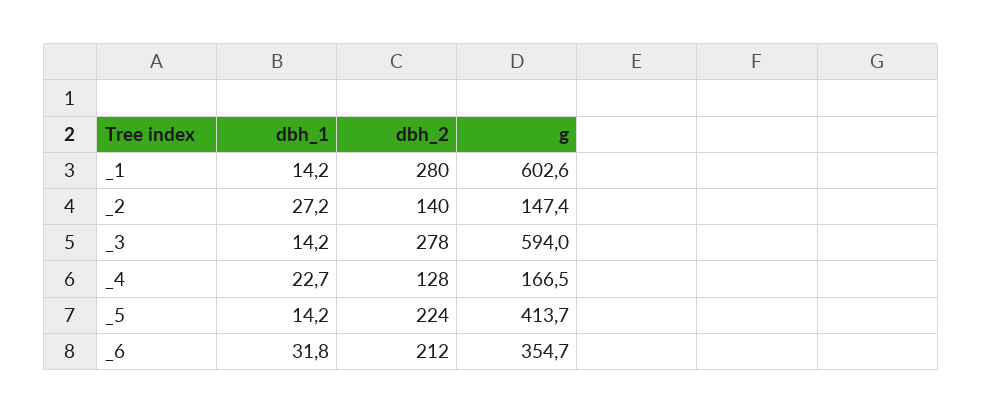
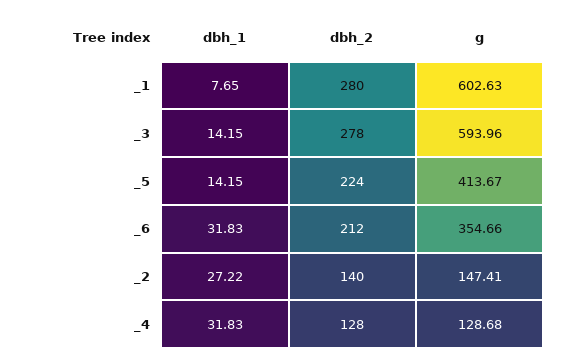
  {
    "dbh_1": {
-     "_1": 14.2,
+     "_1": 7.65,
      "_2": 27.22,
      "_3": 14.15,
-     "_4": 22.7,
+     "_4": 31.83,
      "_5": 14.15,
      "_6": 31.83
    },
    "dbh_2": {
      "_1": 280,
      "_2": 140,
      "_3": 278,
      "_4": 128,
      "_5": 224,
      "_6": 212
    },
    "g": {
      "_1": 602.63,
      "_2": 147.41,
      "_3": 593.96,
-     "_4": 166.5,
+     "_4": 128.68,
      "_5": 413.67,
      "_6": 354.66
    }
  }

